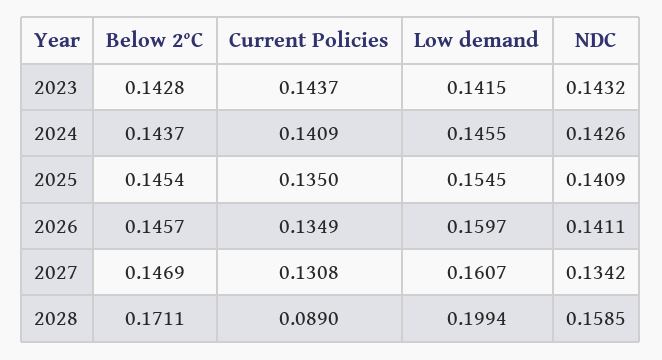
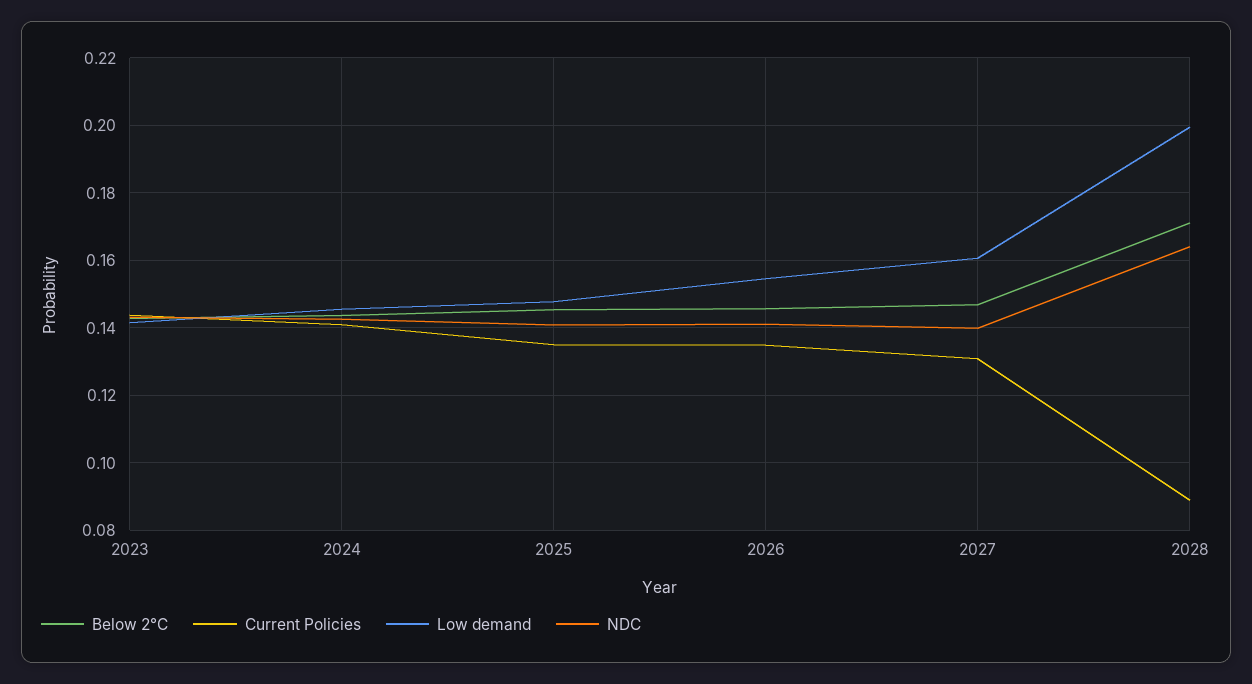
  {
    "Below 2°C": {
      "2023": 0.1428,
      "2024": 0.1437,
      "2025": 0.1454,
      "2026": 0.1457,
      "2027": 0.1469,
      "2028": 0.1711
    },
    "Current Policies": {
      "2023": 0.1437,
      "2024": 0.1409,
      "2025": 0.135,
      "2026": 0.1349,
      "2027": 0.1308,
      "2028": 0.089
    },
    "Low demand": {
      "2023": 0.1415,
      "2024": 0.1455,
-     "2025": 0.1545,
+     "2025": 0.148,
-     "2026": 0.1597,
+     "2026": 0.154,
      "2027": 0.1607,
      "2028": 0.1994
    },
    "NDC": {
      "2023": 0.1432,
      "2024": 0.1426,
      "2025": 0.1409,
      "2026": 0.1411,
-     "2027": 0.1342,
+     "2027": 0.14,
-     "2028": 0.1585
+     "2028": 0.164
    }
  }

